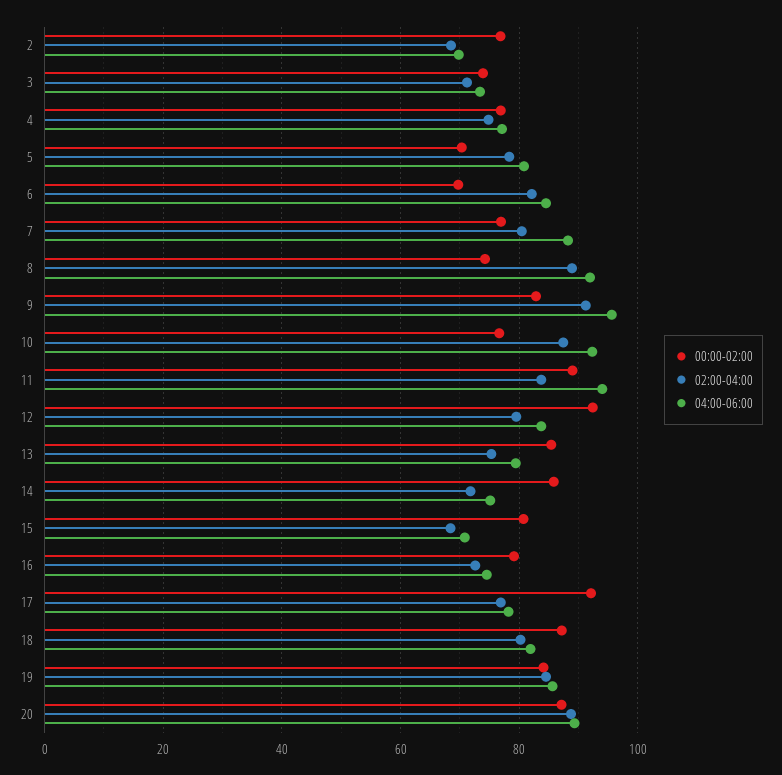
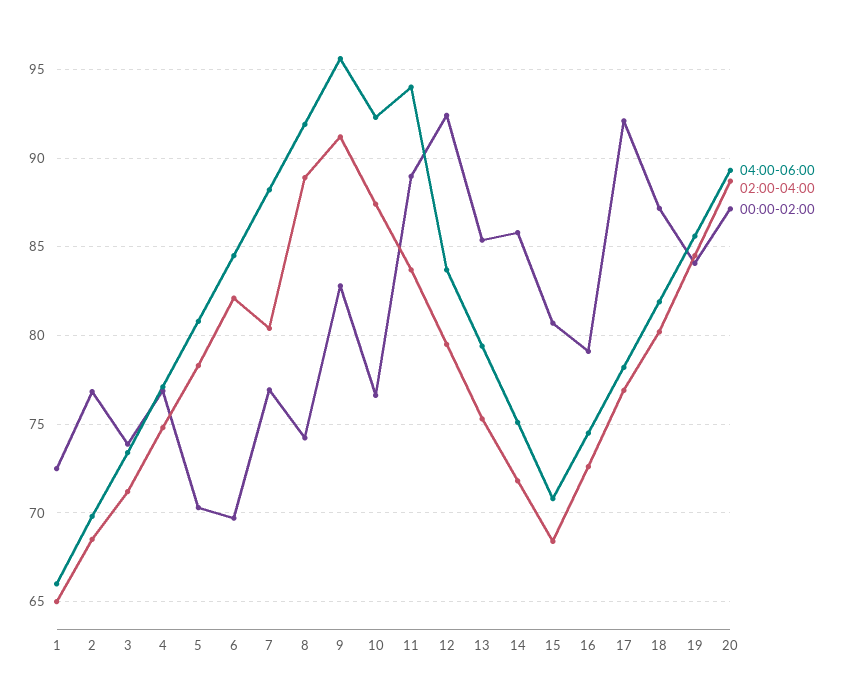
  {
    "00:00-02:00": {
      "2": 77,
      "3": 74,
      "4": 77,
      "5": 70.5,
      "6": 69.5,
      "7": 77,
      "8": 74,
      "9": 83,
      "10": 76.5,
      "11": 89,
      "12": 92.5,
      "13": 85.5,
      "14": 86,
      "15": 80.5,
      "16": 79,
      "17": 92,
      "18": 87,
      "19": 84,
-     "20": 87
+     "20": 87,
+     "1": 72.5
    },
    "02:00-04:00": {
      "2": 68.5,
      "3": 71,
      "4": 75,
      "5": 78.5,
      "6": 82,
      "7": 80.5,
      "8": 89,
      "9": 91,
      "10": 87.5,
      "11": 83.5,
      "12": 79.5,
      "13": 75.5,
      "14": 72,
      "15": 68.5,
      "16": 72.5,
      "17": 77,
      "18": 80,
      "19": 84.5,
-     "20": 88.5
+     "20": 88.5,
+     "1": 65
    },
    "04:00-06:00": {
      "2": 70,
      "3": 73.5,
      "4": 77,
      "5": 81,
      "6": 84.5,
      "7": 88,
      "8": 92,
      "9": 95.5,
      "10": 92.5,
      "11": 94,
      "12": 83.5,
      "13": 79.5,
      "14": 75,
      "15": 71,
      "16": 74.5,
      "17": 78,
      "18": 82,
      "19": 85.5,
-     "20": 89.5
+     "20": 89.5,
+     "1": 66
    }
  }

